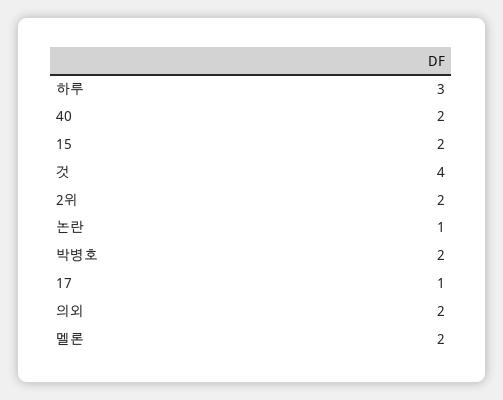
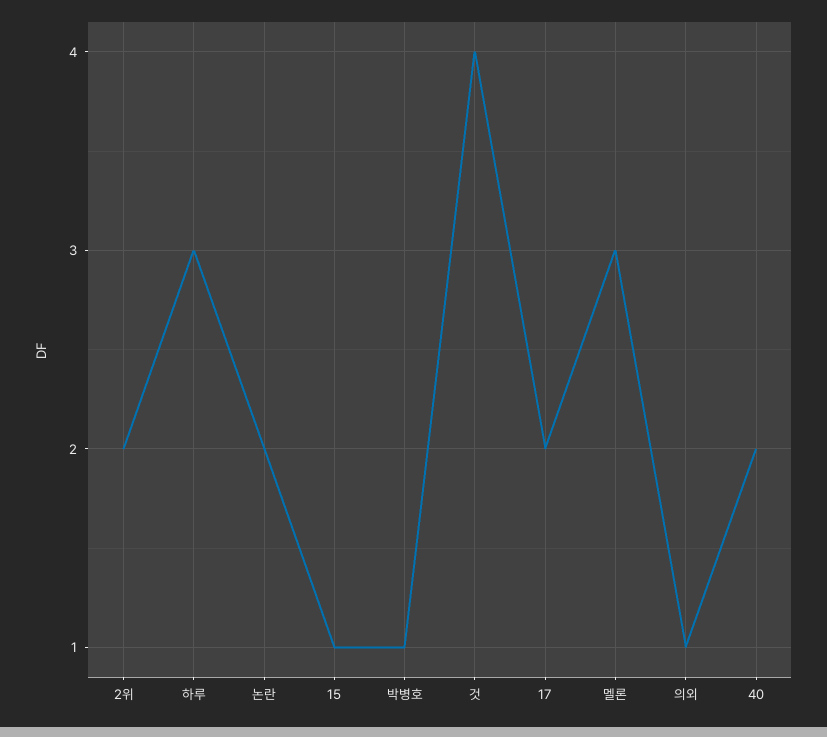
  {
    "하루": 3,
    "40": 2,
-   "15": 2,
+   "15": 1,
    "것": 4,
    "2위": 2,
-   "논란": 1,
+   "논란": 2,
-   "박병호": 2,
+   "박병호": 1,
-   "17": 1,
+   "17": 2,
-   "의외": 2,
+   "의외": 1,
-   "멜론": 2
+   "멜론": 3
  }

